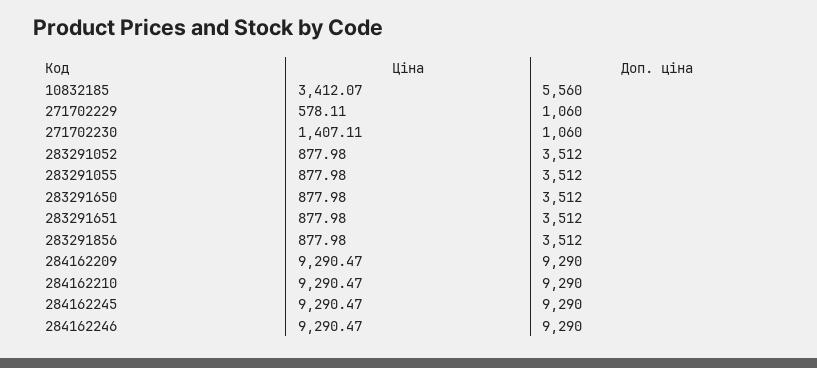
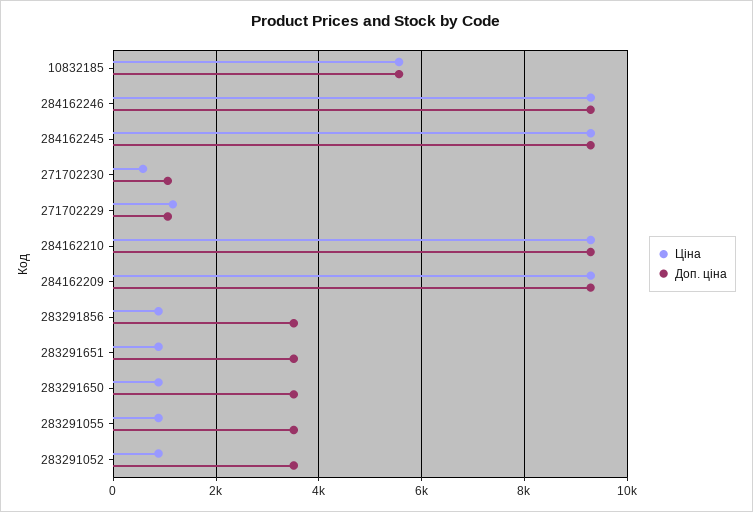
  {
    "Ціна": {
-     "10832185": 3412.07,
+     "10832185": 5600,
-     "271702229": 578.11,
+     "271702229": 1200,
-     "271702230": 1407.11,
+     "271702230": 600,
      "283291052": 877.98,
      "283291055": 877.98,
      "283291650": 877.98,
      "283291651": 877.98,
      "283291856": 877.98,
      "284162209": 9290.47,
      "284162210": 9290.47,
      "284162245": 9290.47,
      "284162246": 9290.47
    },
    "Доп. ціна": {
      "10832185": 5560,
      "271702229": 1060,
      "271702230": 1060,
      "283291052": 3512,
      "283291055": 3512,
      "283291650": 3512,
      "283291651": 3512,
      "283291856": 3512,
      "284162209": 9290,
      "284162210": 9290,
      "284162245": 9290,
      "284162246": 9290
    }
  }

